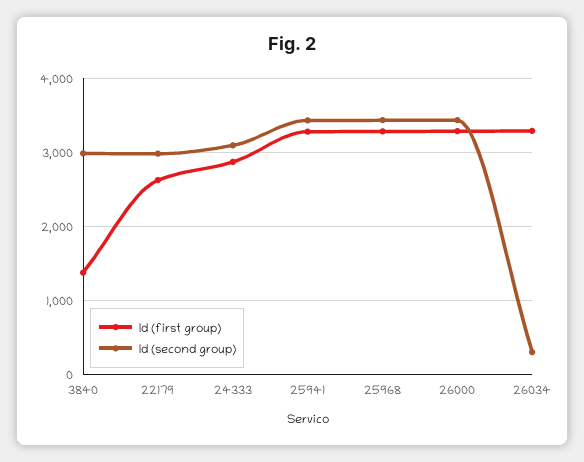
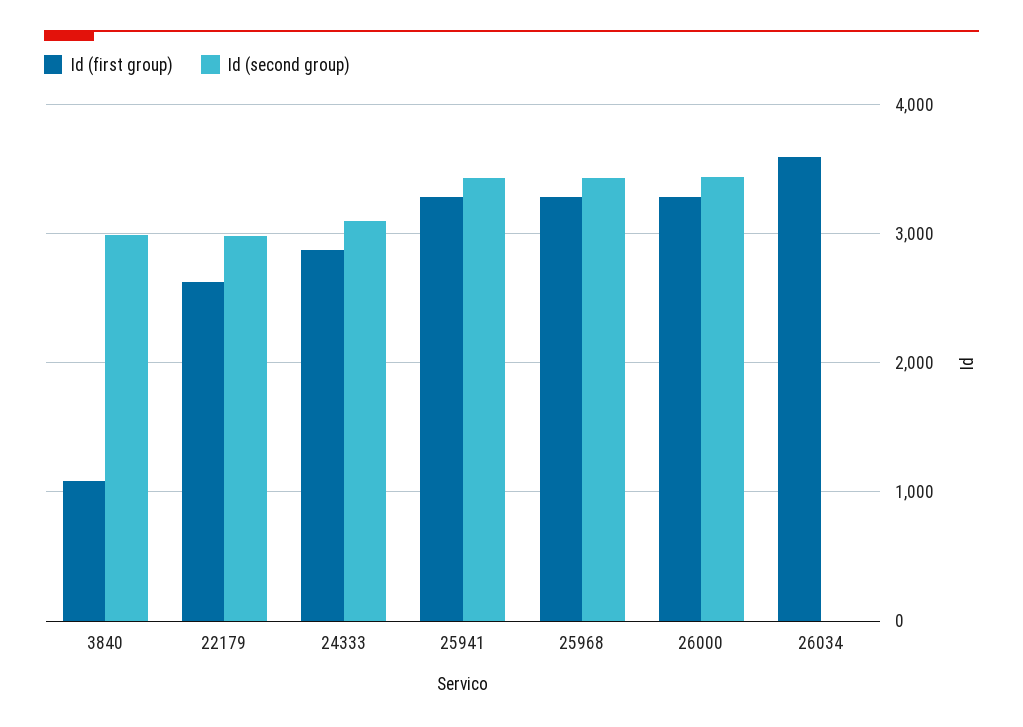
  {
    "Id (first group)": {
-     "3840": 1400,
+     "3840": 1100,
      "22179": 2600,
      "24333": 2900,
      "25941": 3300,
      "25968": 3300,
      "26000": 3300,
-     "26034": 3300
+     "26034": 3600
    },
    "Id (second group)": {
      "3840": 3000,
      "22179": 3000,
      "24333": 3100,
      "25941": 3400,
      "25968": 3400,
      "26000": 3400,
-     "26034": 300
+     "26034": 0
    }
  }

